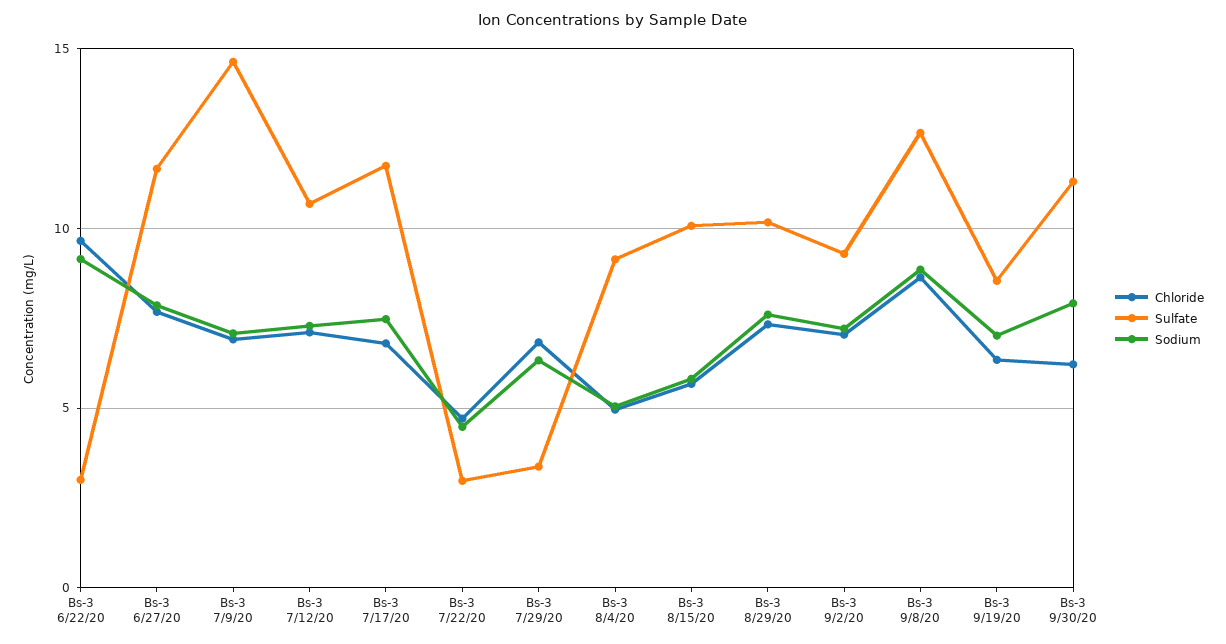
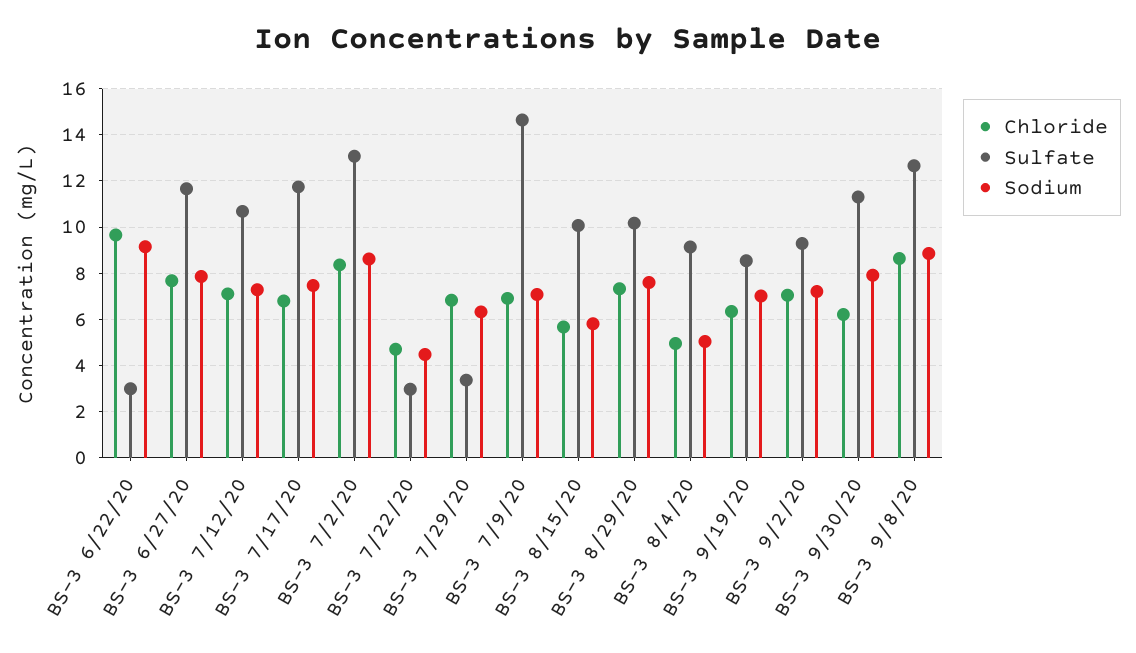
  {
    "Chloride": {
      "Bs-3 6/22/20": 9.5,
      "Bs-3 6/27/20": 7.5,
      "Bs-3 7/9/20": 7,
      "Bs-3 7/12/20": 7,
      "Bs-3 7/17/20": 7,
      "Bs-3 7/22/20": 4.5,
      "Bs-3 7/29/20": 7,
      "Bs-3 8/4/20": 5,
      "Bs-3 8/15/20": 5.5,
      "Bs-3 8/29/20": 7.5,
      "Bs-3 9/2/20": 7,
      "Bs-3 9/8/20": 8.5,
      "Bs-3 9/19/20": 6.5,
-     "Bs-3 9/30/20": 6
+     "Bs-3 9/30/20": 6,
+     "BS-3 7/2/20": 8.5
    },
    "Sulfate": {
      "Bs-3 6/22/20": 3,
      "Bs-3 6/27/20": 11.5,
      "Bs-3 7/9/20": 14.5,
      "Bs-3 7/12/20": 10.5,
      "Bs-3 7/17/20": 11.5,
      "Bs-3 7/22/20": 3,
      "Bs-3 7/29/20": 3.5,
      "Bs-3 8/4/20": 9,
      "Bs-3 8/15/20": 10,
      "Bs-3 8/29/20": 10,
      "Bs-3 9/2/20": 9.5,
      "Bs-3 9/8/20": 12.5,
      "Bs-3 9/19/20": 8.5,
-     "Bs-3 9/30/20": 11.5
+     "Bs-3 9/30/20": 11.5,
+     "BS-3 7/2/20": 13
    },
    "Sodium": {
      "Bs-3 6/22/20": 9,
      "Bs-3 6/27/20": 8,
      "Bs-3 7/9/20": 7,
      "Bs-3 7/12/20": 7.5,
      "Bs-3 7/17/20": 7.5,
      "Bs-3 7/22/20": 4.5,
      "Bs-3 7/29/20": 6.5,
      "Bs-3 8/4/20": 5,
      "Bs-3 8/15/20": 6,
      "Bs-3 8/29/20": 7.5,
      "Bs-3 9/2/20": 7,
      "Bs-3 9/8/20": 9,
      "Bs-3 9/19/20": 7,
-     "Bs-3 9/30/20": 8
+     "Bs-3 9/30/20": 8,
+     "BS-3 7/2/20": 8.5
    }
  }

